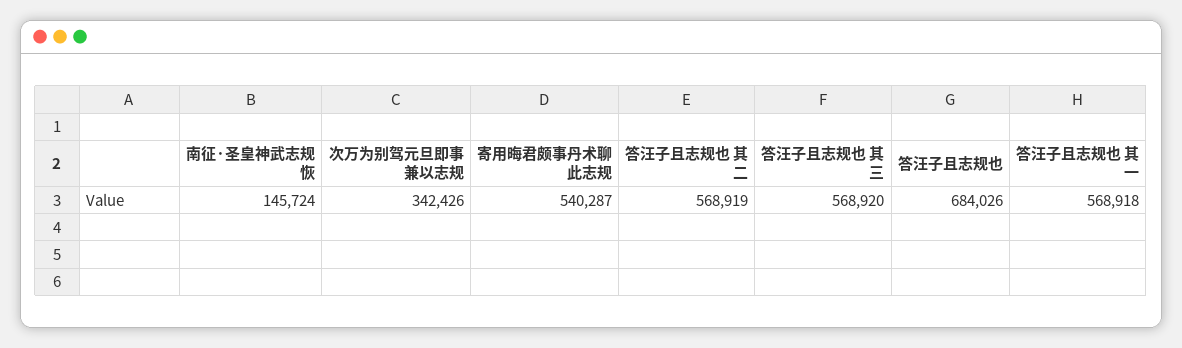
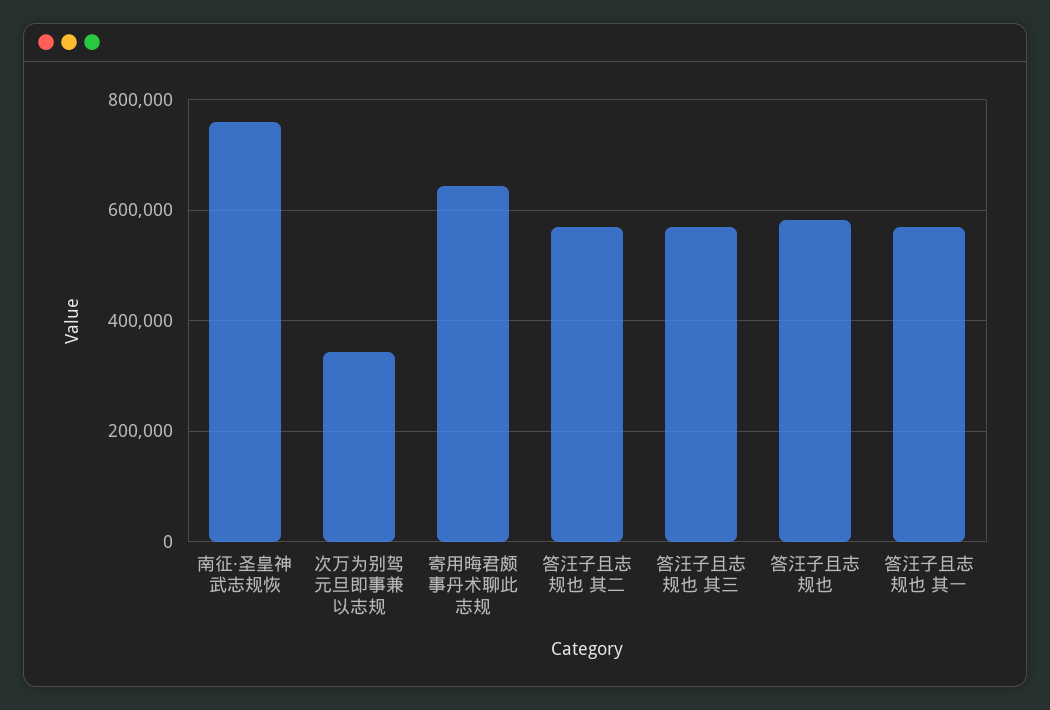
  {
-   "南征·圣皇神武志规恢": 145724,
+   "南征·圣皇神武志规恢": 760000,
    "次万为别驾元旦即事兼以志规": 342426,
-   "寄用晦君颇事丹术聊此志规": 540287,
+   "寄用晦君颇事丹术聊此志规": 640000,
    "答汪子且志规也 其二": 568919,
    "答汪子且志规也 其三": 568920,
-   "答汪子且志规也": 684026,
+   "答汪子且志规也": 580000,
    "答汪子且志规也 其一": 568918
  }

